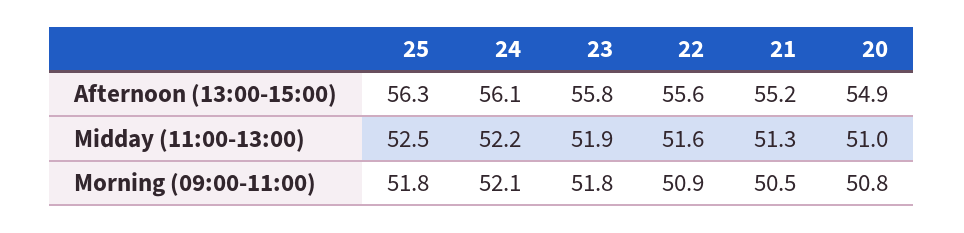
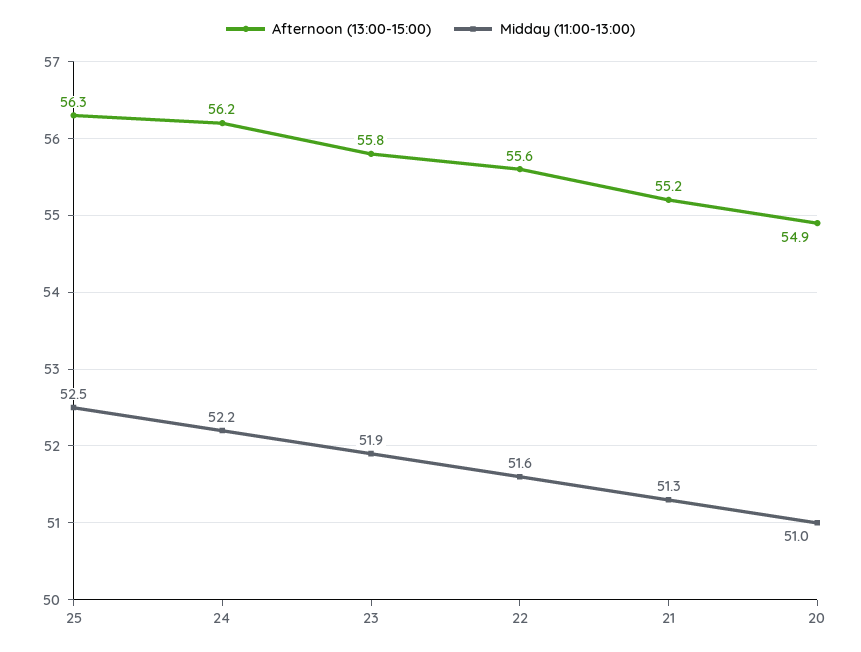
  {
    "Afternoon (13:00-15:00)": {
      "25": 56.3,
-     "24": 56.1,
+     "24": 56.2,
      "23": 55.8,
      "22": 55.6,
      "21": 55.2,
      "20": 54.9
    },
    "Midday (11:00-13:00)": {
      "25": 52.5,
      "24": 52.2,
      "23": 51.9,
      "22": 51.6,
      "21": 51.3,
      "20": 51
-   },
+   }
-   "Morning (09:00-11:00)": {
-     "25": 51.8,
-     "24": 52.1,
-     "23": 51.8,
-     "22": 50.9,
-     "21": 50.5,
-     "20": 50.8
-   }
  }

